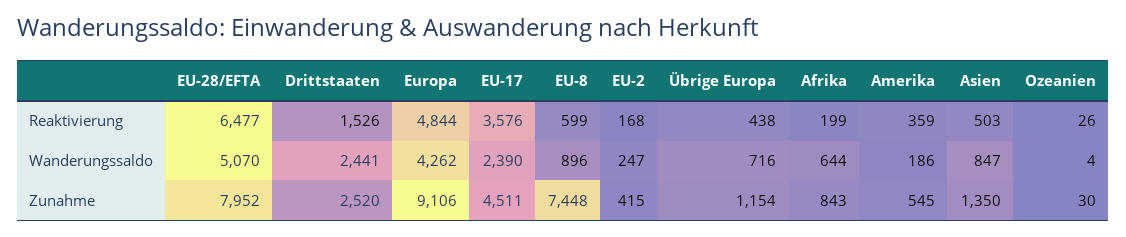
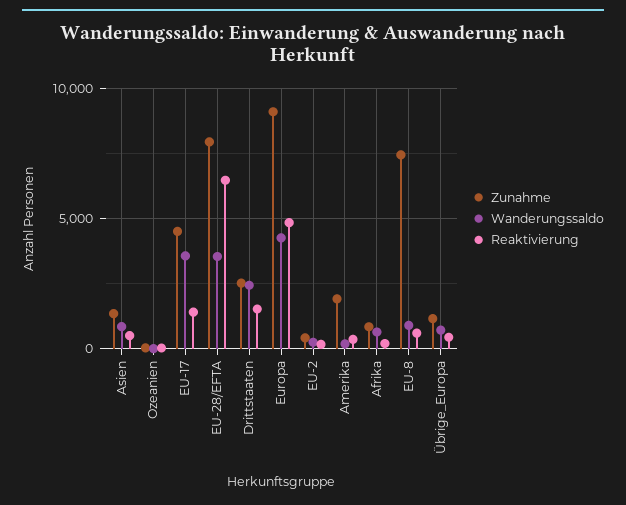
  {
    "Reaktivierung": {
      "EU-28/EFTA": 6477,
      "Drittstaaten": 1526,
      "Europa": 4844,
-     "EU-17": 3576,
+     "EU-17": 1500,
      "EU-8": 599,
      "EU-2": 168,
      "Übrige Europa": 438,
      "Afrika": 199,
      "Amerika": 359,
      "Asien": 503,
      "Ozeanien": 26
    },
    "Wanderungssaldo": {
-     "EU-28/EFTA": 5070,
+     "EU-28/EFTA": 3500,
      "Drittstaaten": 2441,
      "Europa": 4262,
-     "EU-17": 2390,
+     "EU-17": 3500,
      "EU-8": 896,
      "EU-2": 247,
      "Übrige Europa": 716,
      "Afrika": 644,
      "Amerika": 186,
      "Asien": 847,
      "Ozeanien": 4
    },
    "Zunahme": {
      "EU-28/EFTA": 7952,
      "Drittstaaten": 2520,
      "Europa": 9106,
      "EU-17": 4511,
      "EU-8": 7448,
      "EU-2": 415,
      "Übrige Europa": 1154,
      "Afrika": 843,
-     "Amerika": 545,
+     "Amerika": 2000,
      "Asien": 1350,
      "Ozeanien": 30
    }
  }

